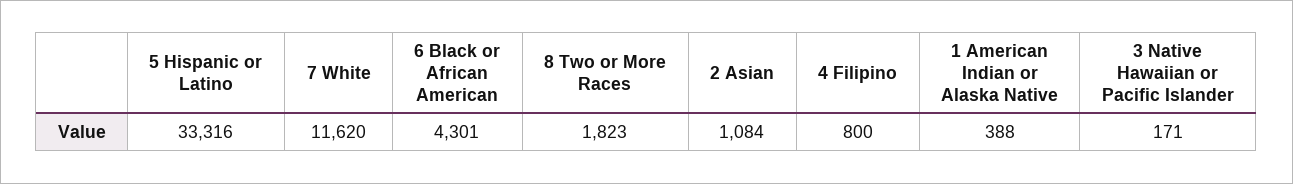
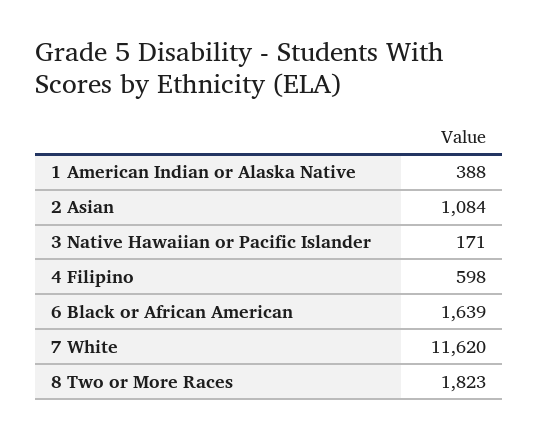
  {
-   "5 Hispanic or Latino": 33316,
    "7 White": 11620,
-   "6 Black or African American": 4301,
+   "6 Black or African American": 1639,
    "8 Two or More Races": 1823,
    "2 Asian": 1084,
-   "4 Filipino": 800,
+   "4 Filipino": 598,
    "1 American Indian or Alaska Native": 388,
    "3 Native Hawaiian or Pacific Islander": 171
  }

